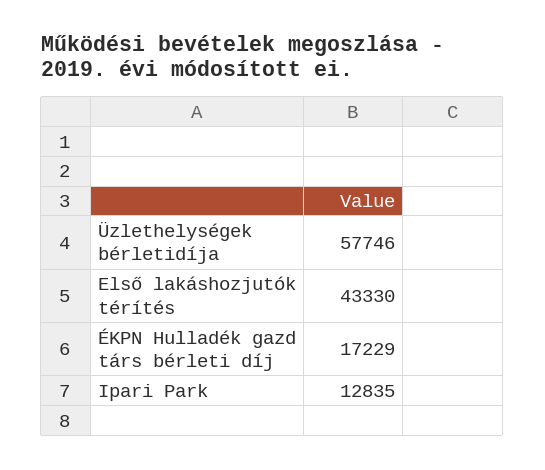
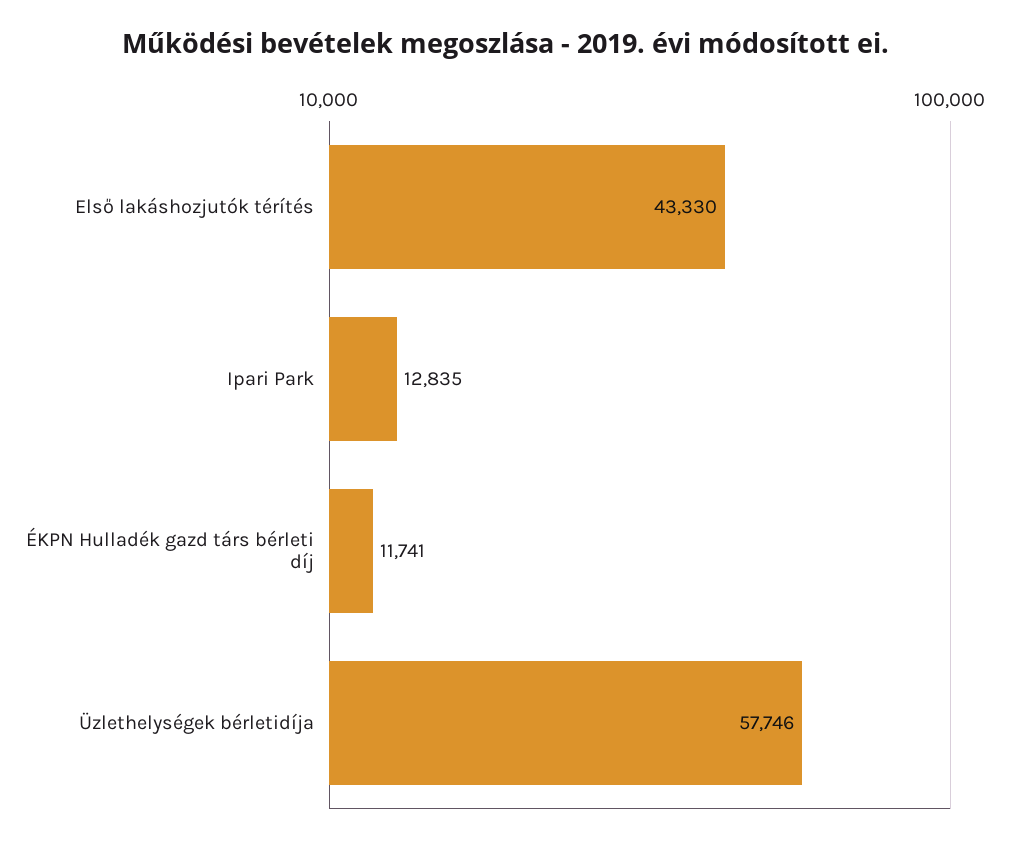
  {
    "Üzlethelységek bérletidíja": 57746,
    "Első lakáshozjutók térítés": 43330,
-   "ÉKPN Hulladék gazd társ bérleti díj": 17229,
+   "ÉKPN Hulladék gazd társ bérleti díj": 11741,
    "Ipari Park": 12835
  }

